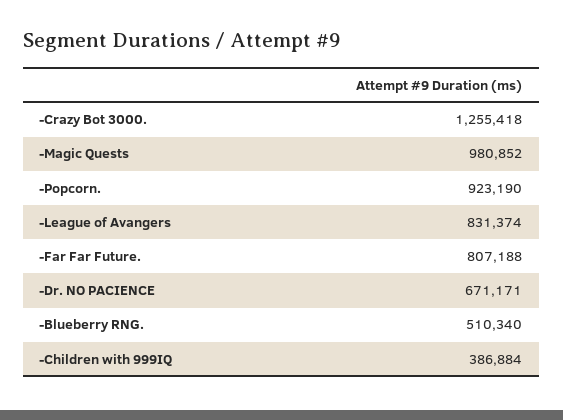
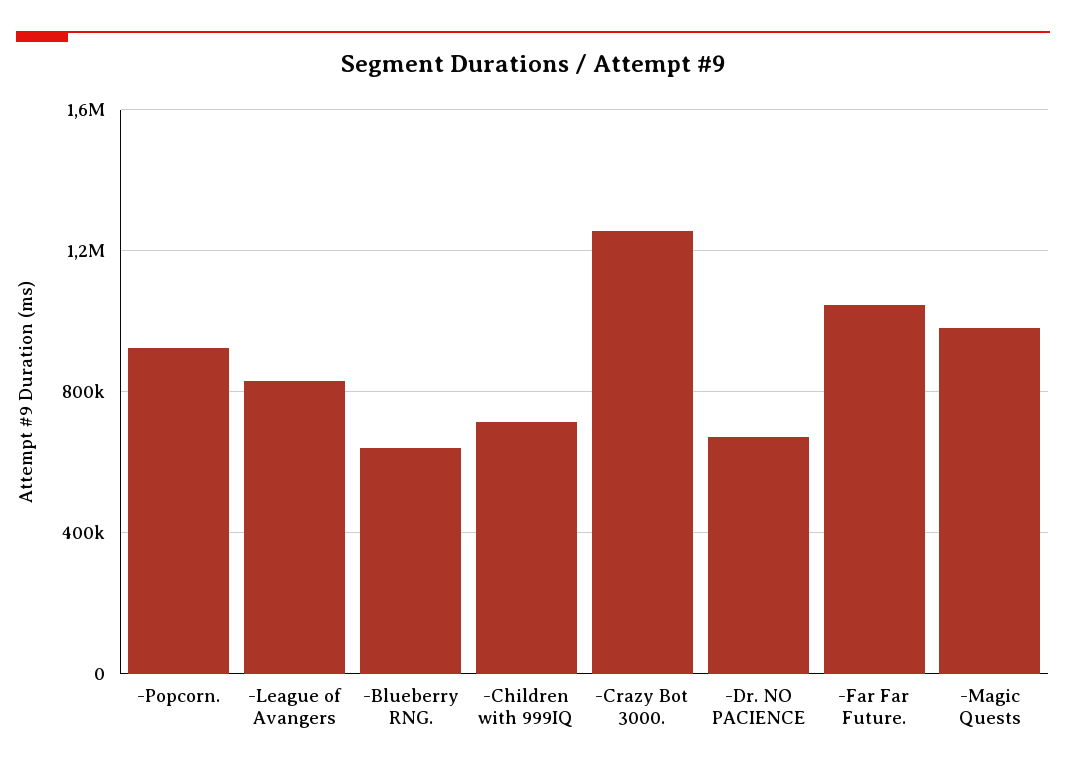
  {
    "-Crazy Bot 3000.": 1255418,
    "-Magic Quests": 980852,
    "-Popcorn.": 923190,
    "-League of Avangers": 831374,
-   "-Far Far Future.": 807188,
+   "-Far Far Future.": 1050000,
    "-Dr. NO PACIENCE": 671171,
-   "-Blueberry RNG.": 510340,
+   "-Blueberry RNG.": 650000,
-   "-Children with 999IQ": 386884
+   "-Children with 999IQ": 700000
  }

